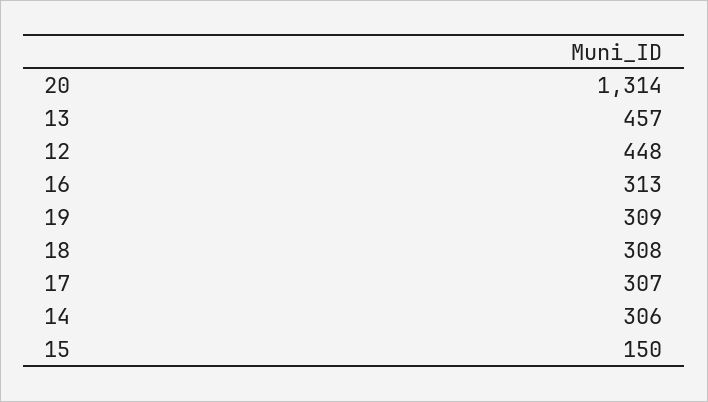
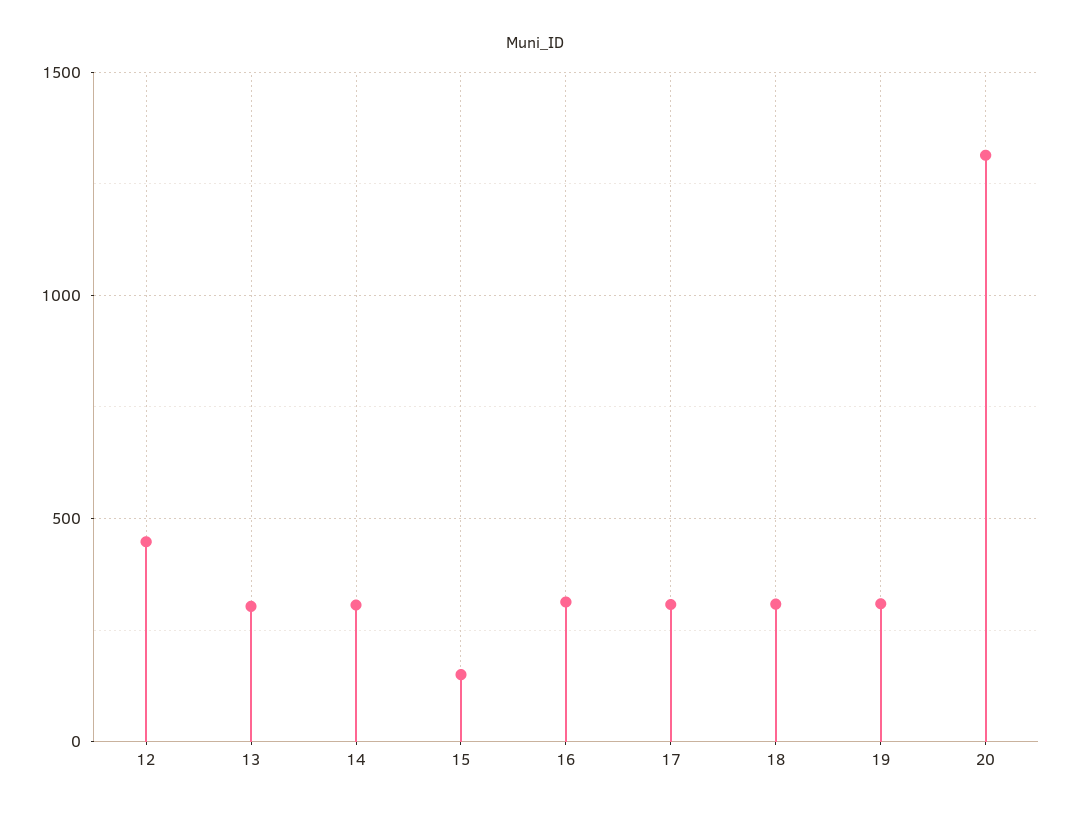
  {
    "20": 1314,
-   "13": 457,
+   "13": 300,
    "12": 448,
    "16": 313,
    "19": 309,
    "18": 308,
    "17": 307,
    "14": 306,
    "15": 150
  }

